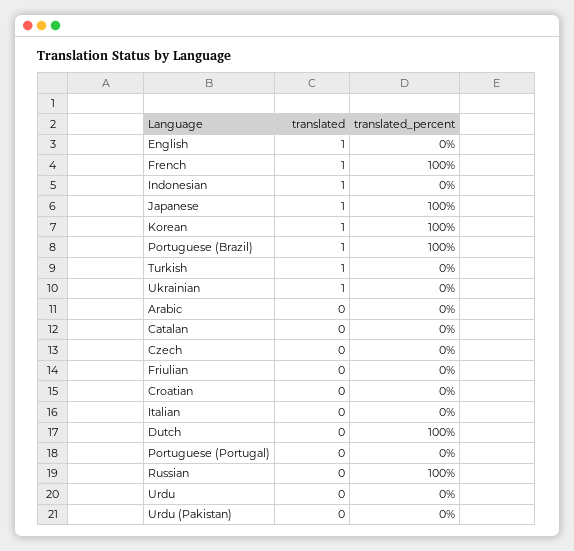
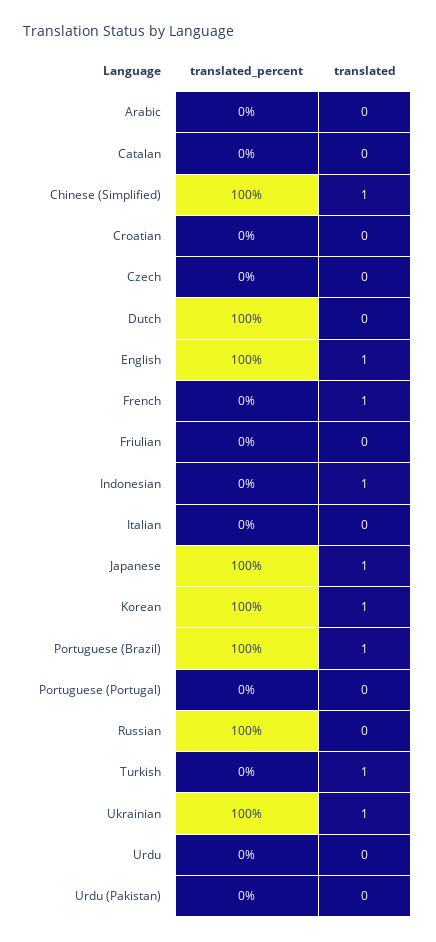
  {
    "translated": {
      "English": 1,
      "French": 1,
      "Indonesian": 1,
      "Japanese": 1,
      "Korean": 1,
      "Portuguese (Brazil)": 1,
      "Turkish": 1,
      "Ukrainian": 1,
      "Arabic": 0,
      "Catalan": 0,
      "Czech": 0,
      "Friulian": 0,
      "Croatian": 0,
      "Italian": 0,
      "Dutch": 0,
      "Portuguese (Portugal)": 0,
      "Russian": 0,
      "Urdu": 0,
-     "Urdu (Pakistan)": 0
+     "Urdu (Pakistan)": 0,
+     "Chinese (Simplified)": 1
    },
    "translated_percent": {
-     "English": 0,
+     "English": 100,
-     "French": 100,
+     "French": 0,
      "Indonesian": 0,
      "Japanese": 100,
      "Korean": 100,
      "Portuguese (Brazil)": 100,
      "Turkish": 0,
-     "Ukrainian": 0,
+     "Ukrainian": 100,
      "Arabic": 0,
      "Catalan": 0,
      "Czech": 0,
      "Friulian": 0,
      "Croatian": 0,
      "Italian": 0,
      "Dutch": 100,
      "Portuguese (Portugal)": 0,
      "Russian": 100,
      "Urdu": 0,
-     "Urdu (Pakistan)": 0
+     "Urdu (Pakistan)": 0,
+     "Chinese (Simplified)": 100
    }
  }

